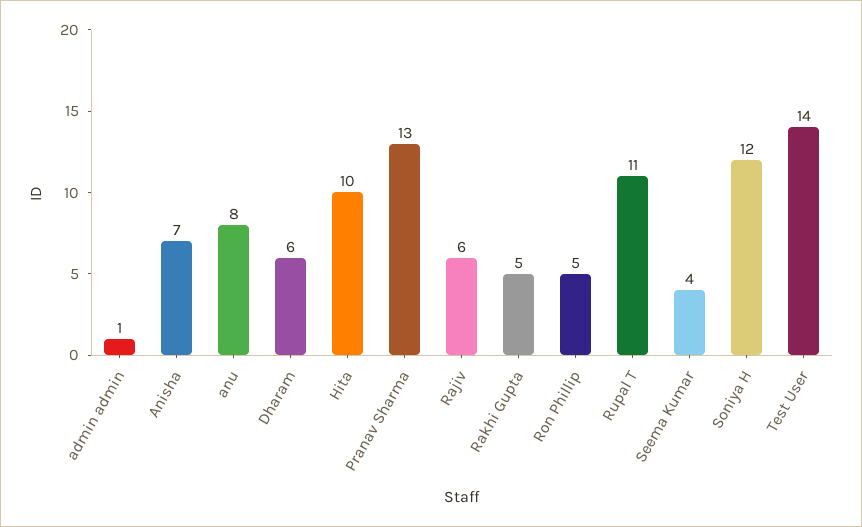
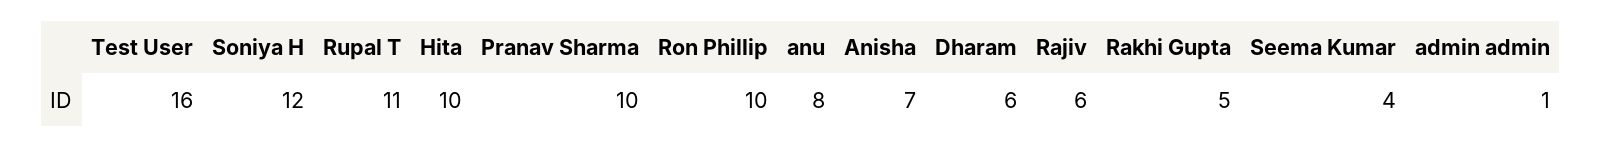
  {
    "admin admin": 1,
    "Anisha": 7,
    "anu": 8,
    "Dharam": 6,
    "Hita": 10,
-   "Pranav Sharma": 13,
+   "Pranav Sharma": 10,
    "Rajiv": 6,
    "Rakhi Gupta": 5,
-   "Ron Phillip": 5,
+   "Ron Phillip": 10,
    "Rupal T": 11,
    "Seema Kumar": 4,
    "Soniya H": 12,
-   "Test User": 14
+   "Test User": 16
  }

